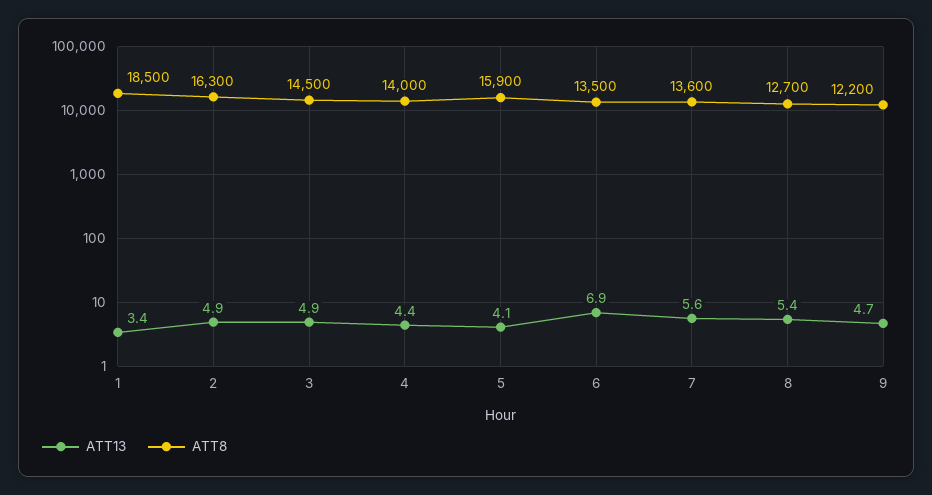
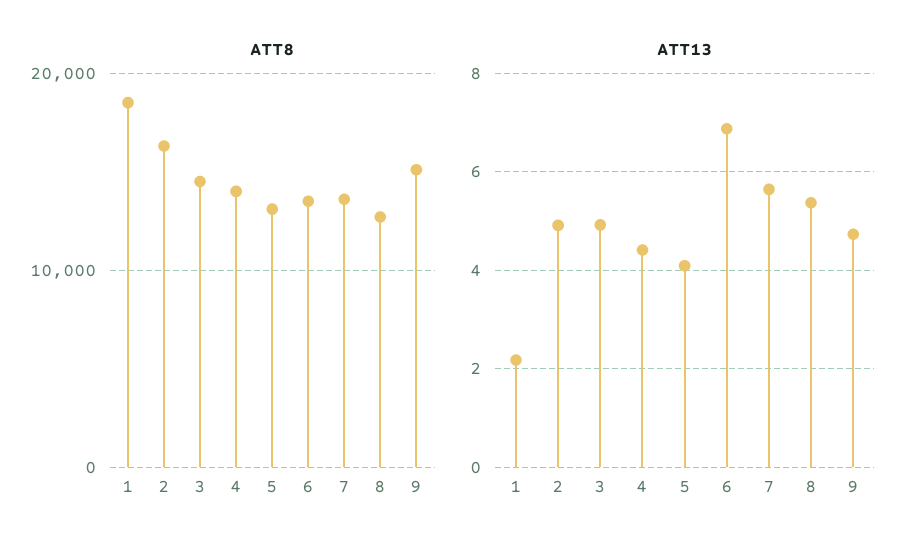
  {
    "ATT13": {
-     "1": 3.4,
+     "1": 2.2,
      "2": 4.9,
      "3": 4.9,
      "4": 4.4,
      "5": 4.1,
      "6": 6.9,
      "7": 5.6,
      "8": 5.4,
      "9": 4.7
    },
    "ATT8": {
      "1": 18500,
      "2": 16300,
      "3": 14500,
      "4": 14000,
-     "5": 15900,
+     "5": 13000,
      "6": 13500,
      "7": 13600,
      "8": 12700,
-     "9": 12200
+     "9": 15000
    }
  }

